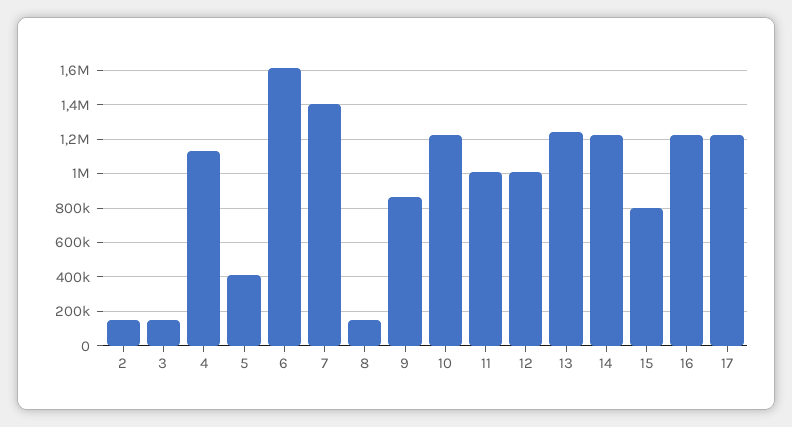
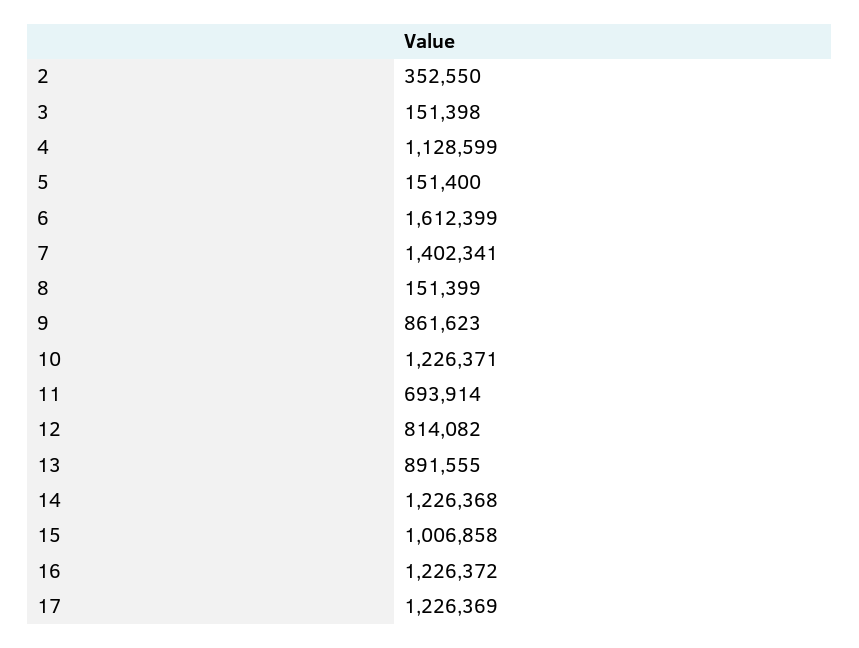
  {
-   "2": 150000,
+   "2": 352550,
    "3": 151398,
    "4": 1128599,
-   "5": 400000,
+   "5": 151400,
    "6": 1612399,
    "7": 1402341,
    "8": 151399,
    "9": 861623,
    "10": 1226371,
-   "11": 1000000,
+   "11": 693914,
-   "12": 1000000,
+   "12": 814082,
-   "13": 1250000,
+   "13": 891555,
    "14": 1226368,
-   "15": 800000,
+   "15": 1006858,
    "16": 1226372,
    "17": 1226369
  }

